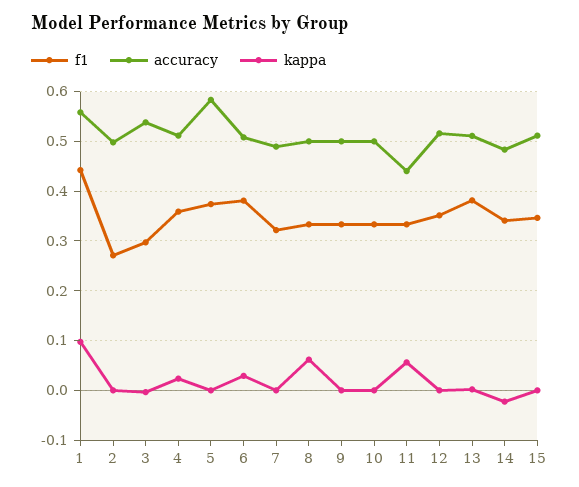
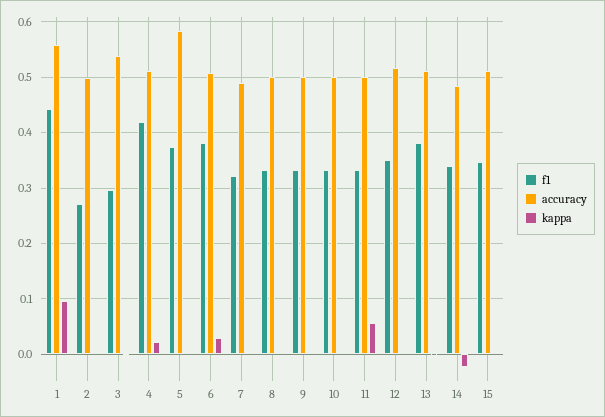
  {
    "f1": {
      "1": 0.44,
      "2": 0.28,
      "3": 0.3,
-     "4": 0.36,
+     "4": 0.42,
      "5": 0.38,
      "6": 0.38,
      "7": 0.32,
      "8": 0.34,
      "9": 0.34,
      "10": 0.34,
      "11": 0.34,
      "12": 0.36,
      "13": 0.38,
      "14": 0.34,
      "15": 0.34
    },
    "accuracy": {
      "1": 0.56,
      "2": 0.5,
      "3": 0.54,
      "4": 0.52,
      "5": 0.58,
      "6": 0.5,
      "7": 0.48,
      "8": 0.5,
      "9": 0.5,
      "10": 0.5,
-     "11": 0.44,
+     "11": 0.5,
      "12": 0.52,
      "13": 0.52,
      "14": 0.48,
      "15": 0.52
    },
    "kappa": {
      "1": 0.1,
      "2": 0,
      "3": 0,
      "4": 0.02,
      "5": 0,
      "6": 0.02,
      "7": 0,
-     "8": 0.06,
+     "8": 0,
      "9": 0,
      "10": 0,
      "11": 0.06,
      "12": 0,
      "13": 0,
      "14": -0.02,
      "15": 0
    }
  }

